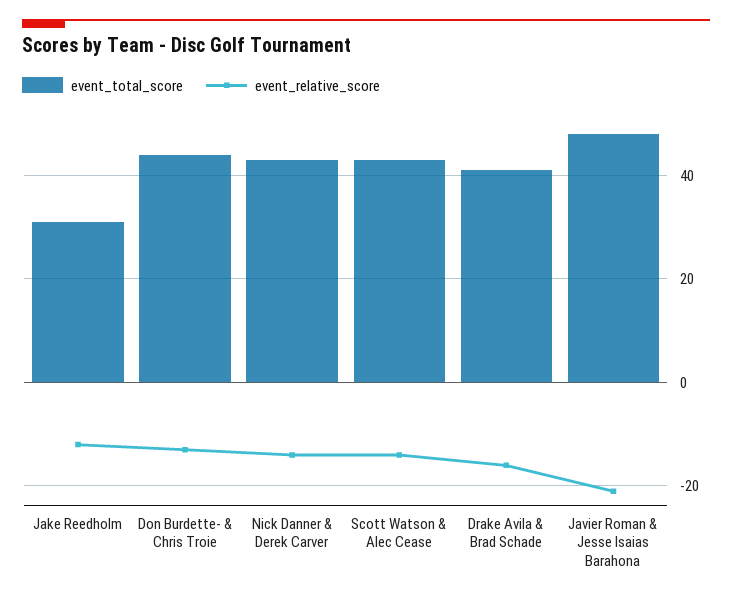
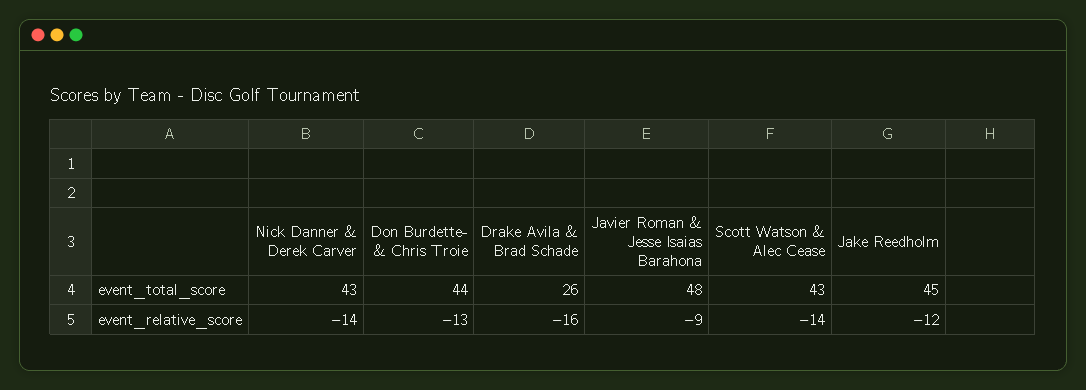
  {
    "event_total_score": {
-     "Jake Reedholm": 30,
+     "Jake Reedholm": 45,
      "Don Burdette- & Chris Troie": 44,
      "Nick Danner & Derek Carver": 43,
      "Scott Watson & Alec Cease": 43,
-     "Drake Avila & Brad Schade": 40,
+     "Drake Avila & Brad Schade": 26,
      "Javier Roman & Jesse Isaias Barahona": 48
    },
    "event_relative_score": {
      "Jake Reedholm": -12,
      "Don Burdette- & Chris Troie": -13,
      "Nick Danner & Derek Carver": -14,
      "Scott Watson & Alec Cease": -14,
      "Drake Avila & Brad Schade": -16,
-     "Javier Roman & Jesse Isaias Barahona": -20
+     "Javier Roman & Jesse Isaias Barahona": -9
    }
  }

